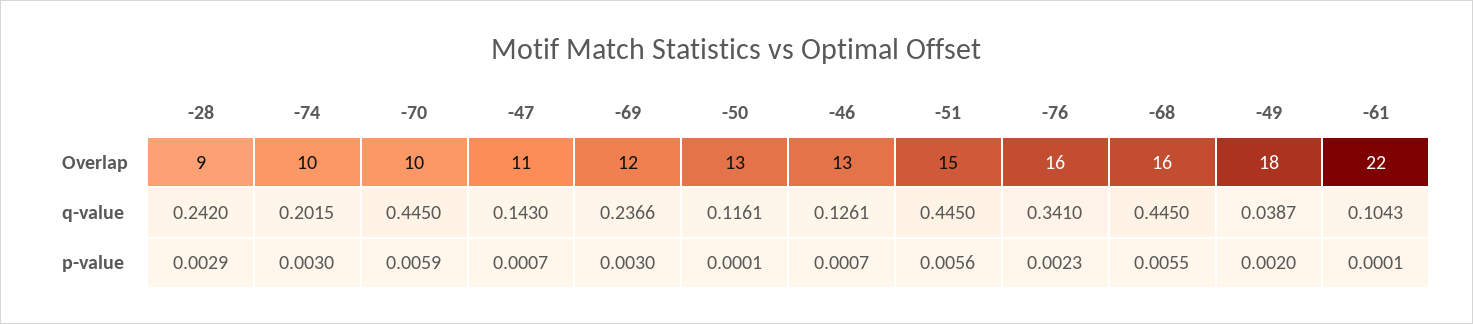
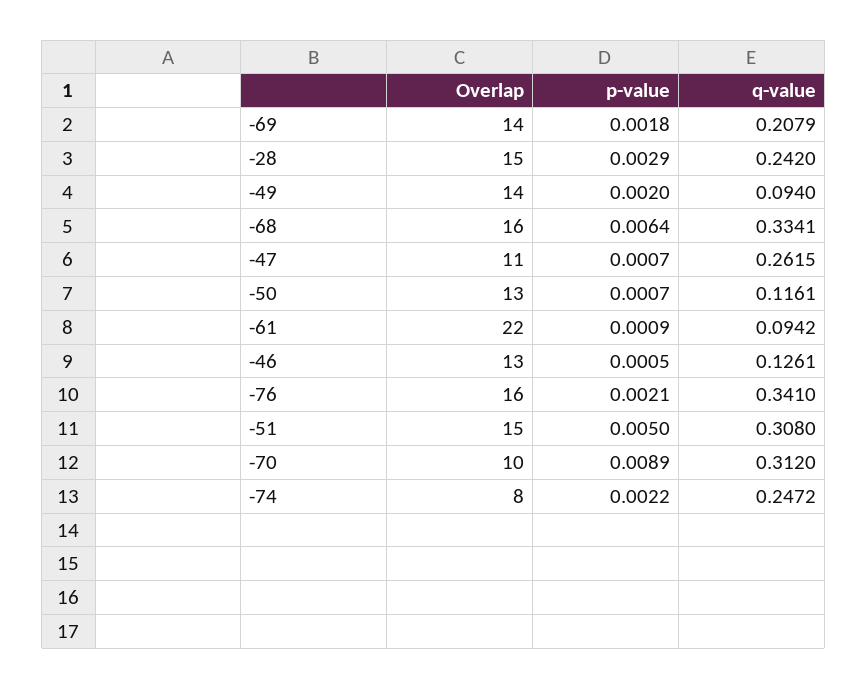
  {
    "-28": {
-     "Overlap": 9,
+     "Overlap": 15,
      "q-value": 0.242,
      "p-value": 0.0029
    },
    "-74": {
-     "Overlap": 10,
+     "Overlap": 8,
-     "q-value": 0.2015,
+     "q-value": 0.2472,
-     "p-value": 0.003
+     "p-value": 0.0022
    },
    "-70": {
      "Overlap": 10,
-     "q-value": 0.445,
+     "q-value": 0.312,
-     "p-value": 0.0059
+     "p-value": 0.0089
    },
    "-47": {
      "Overlap": 11,
-     "q-value": 0.143,
+     "q-value": 0.2615,
      "p-value": 0.0007
    },
    "-69": {
-     "Overlap": 12,
+     "Overlap": 14,
-     "q-value": 0.2366,
+     "q-value": 0.2079,
-     "p-value": 0.003
+     "p-value": 0.0018
    },
    "-50": {
      "Overlap": 13,
      "q-value": 0.1161,
-     "p-value": 0.0001
+     "p-value": 0.0007
    },
    "-46": {
      "Overlap": 13,
      "q-value": 0.1261,
-     "p-value": 0.0007
+     "p-value": 0.0005
    },
    "-51": {
      "Overlap": 15,
-     "q-value": 0.445,
+     "q-value": 0.308,
-     "p-value": 0.0056
+     "p-value": 0.005
    },
    "-76": {
      "Overlap": 16,
      "q-value": 0.341,
-     "p-value": 0.0023
+     "p-value": 0.0021
    },
    "-68": {
      "Overlap": 16,
-     "q-value": 0.445,
+     "q-value": 0.3341,
-     "p-value": 0.0055
+     "p-value": 0.0064
    },
    "-49": {
-     "Overlap": 18,
+     "Overlap": 14,
-     "q-value": 0.0387,
+     "q-value": 0.094,
      "p-value": 0.002
    },
    "-61": {
      "Overlap": 22,
-     "q-value": 0.1043,
+     "q-value": 0.0942,
-     "p-value": 0.0001
+     "p-value": 0.0009
    }
  }

